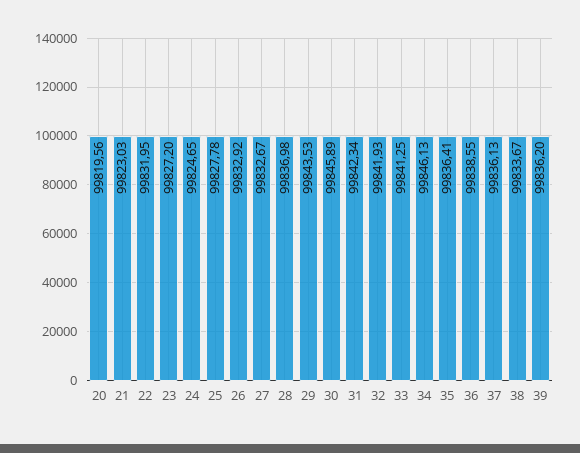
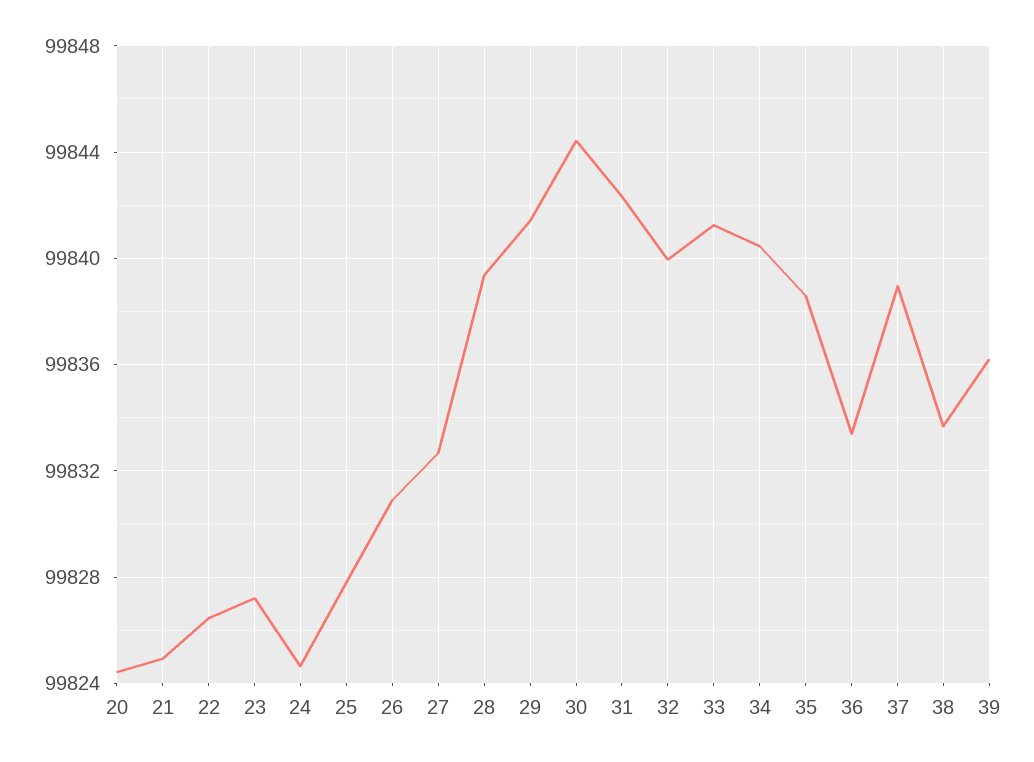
  {
-   "20": 99819.56,
+   "20": 99824.5,
-   "21": 99823.03,
+   "21": 99825,
-   "22": 99831.95,
+   "22": 99826.5,
    "23": 99827.2,
    "24": 99824.65,
    "25": 99827.78,
-   "26": 99832.92,
+   "26": 99831,
    "27": 99832.67,
-   "28": 99836.98,
+   "28": 99839.5,
-   "29": 99843.53,
+   "29": 99841.5,
-   "30": 99845.89,
+   "30": 99844.5,
    "31": 99842.34,
-   "32": 99841.93,
+   "32": 99840,
    "33": 99841.25,
-   "34": 99846.13,
+   "34": 99840.5,
-   "35": 99836.41,
+   "35": 99838.5,
-   "36": 99838.55,
+   "36": 99833.5,
-   "37": 99836.13,
+   "37": 99839,
    "38": 99833.67,
    "39": 99836.2
  }

